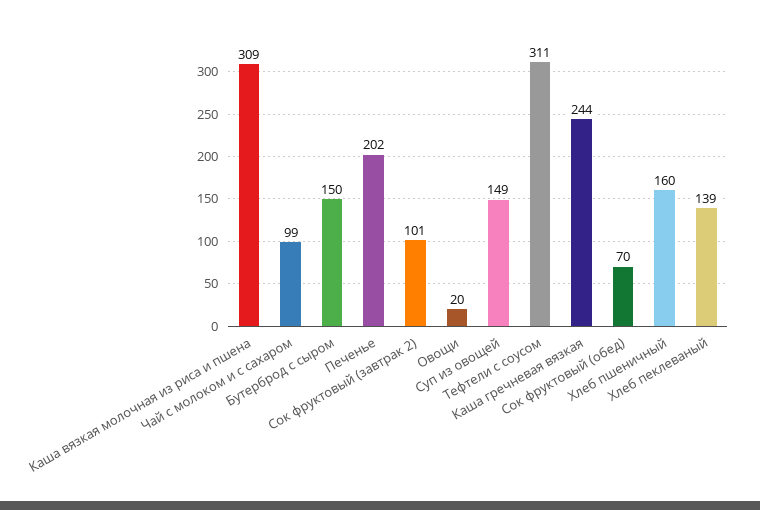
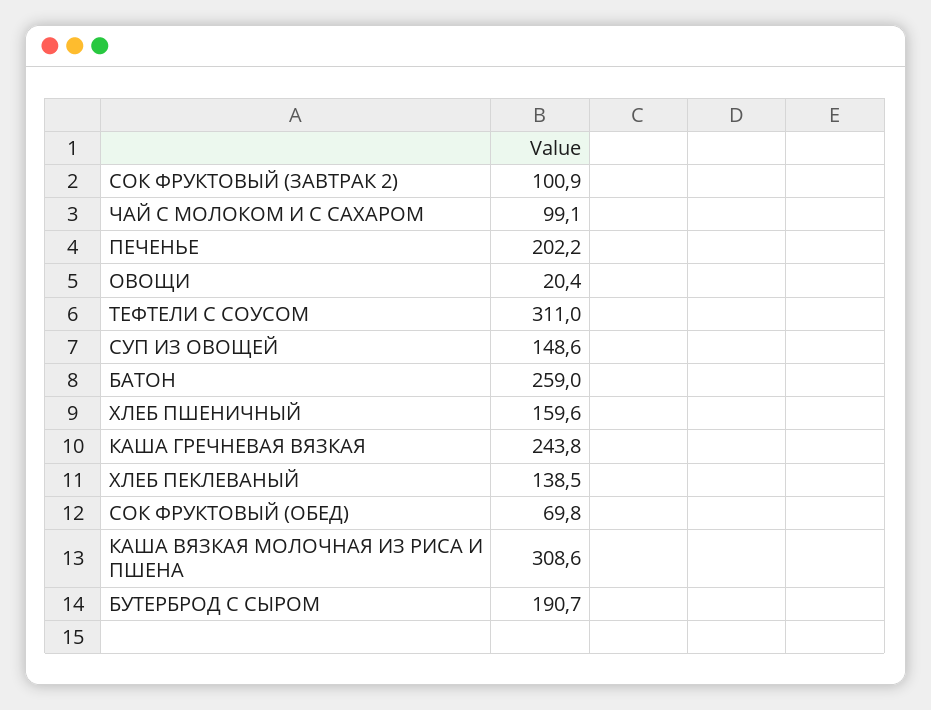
  {
    "Каша вязкая молочная из риса и пшена": 308.6,
    "Чай с молоком и с сахаром": 99.1,
-   "Бутерброд с сыром": 150,
+   "Бутерброд с сыром": 190.7,
    "Печенье": 202.2,
    "Сок фруктовый (завтрак 2)": 100.9,
    "Овощи": 20.4,
    "Суп из овощей": 148.6,
    "Тефтели с соусом": 311,
    "Каша гречневая вязкая": 243.8,
    "Сок фруктовый (обед)": 69.8,
    "Хлеб пшеничный": 159.6,
-   "Хлеб пеклеваный": 138.5
+   "Хлеб пеклеваный": 138.5,
+   "БАТОН": 259
  }

